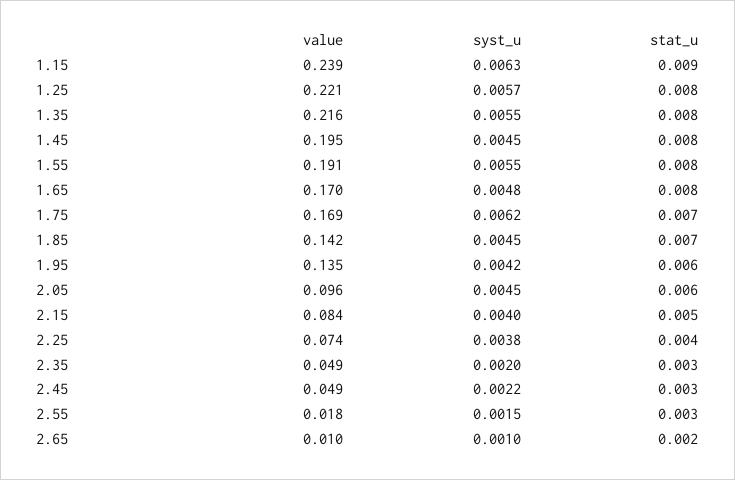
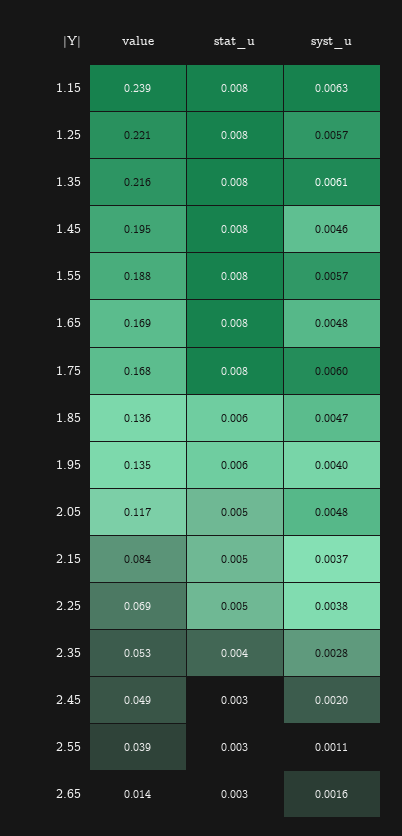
  {
    "value": {
      "1.15": 0.239,
      "1.25": 0.221,
      "1.35": 0.216,
      "1.45": 0.195,
-     "1.55": 0.191,
+     "1.55": 0.188,
-     "1.65": 0.17,
+     "1.65": 0.169,
-     "1.75": 0.169,
+     "1.75": 0.168,
-     "1.85": 0.142,
+     "1.85": 0.136,
      "1.95": 0.135,
-     "2.05": 0.096,
+     "2.05": 0.117,
      "2.15": 0.084,
-     "2.25": 0.074,
+     "2.25": 0.069,
-     "2.35": 0.049,
+     "2.35": 0.053,
      "2.45": 0.049,
-     "2.55": 0.018,
+     "2.55": 0.039,
-     "2.65": 0.01
+     "2.65": 0.014
    },
    "syst_u": {
      "1.15": 0.0063,
      "1.25": 0.0057,
-     "1.35": 0.0055,
+     "1.35": 0.0061,
-     "1.45": 0.0045,
+     "1.45": 0.0046,
-     "1.55": 0.0055,
+     "1.55": 0.0057,
      "1.65": 0.0048,
-     "1.75": 0.0062,
+     "1.75": 0.006,
-     "1.85": 0.0045,
+     "1.85": 0.0047,
-     "1.95": 0.0042,
+     "1.95": 0.004,
-     "2.05": 0.0045,
+     "2.05": 0.0048,
-     "2.15": 0.004,
+     "2.15": 0.0037,
      "2.25": 0.0038,
-     "2.35": 0.002,
+     "2.35": 0.0028,
-     "2.45": 0.0022,
+     "2.45": 0.002,
-     "2.55": 0.0015,
+     "2.55": 0.0011,
-     "2.65": 0.001
+     "2.65": 0.0016
    },
    "stat_u": {
-     "1.15": 0.009,
+     "1.15": 0.008,
      "1.25": 0.008,
      "1.35": 0.008,
      "1.45": 0.008,
      "1.55": 0.008,
      "1.65": 0.008,
-     "1.75": 0.007,
+     "1.75": 0.008,
-     "1.85": 0.007,
+     "1.85": 0.006,
      "1.95": 0.006,
-     "2.05": 0.006,
+     "2.05": 0.005,
      "2.15": 0.005,
-     "2.25": 0.004,
+     "2.25": 0.005,
-     "2.35": 0.003,
+     "2.35": 0.004,
      "2.45": 0.003,
      "2.55": 0.003,
-     "2.65": 0.002
+     "2.65": 0.003
    }
  }

